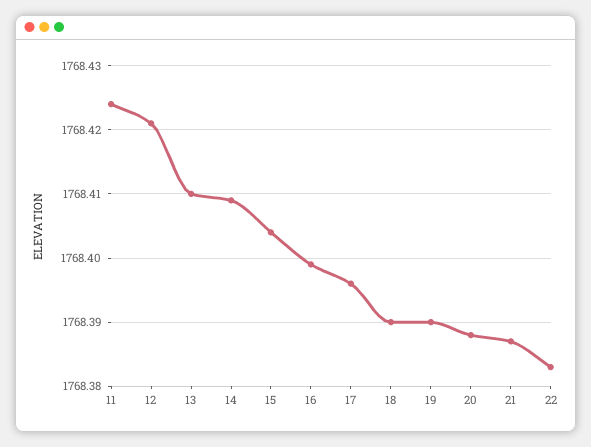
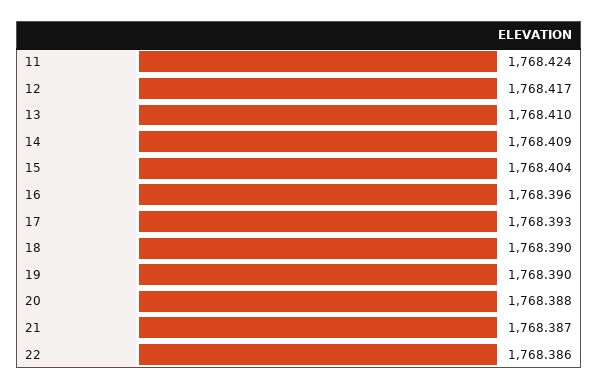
  {
    "11": 1768.424,
-   "12": 1768.421,
+   "12": 1768.417,
    "13": 1768.41,
    "14": 1768.409,
    "15": 1768.404,
-   "16": 1768.399,
+   "16": 1768.396,
-   "17": 1768.396,
+   "17": 1768.393,
    "18": 1768.39,
    "19": 1768.39,
    "20": 1768.388,
    "21": 1768.387,
-   "22": 1768.383
+   "22": 1768.386
  }

